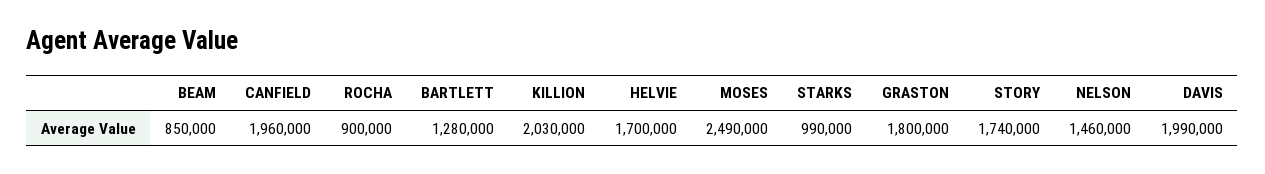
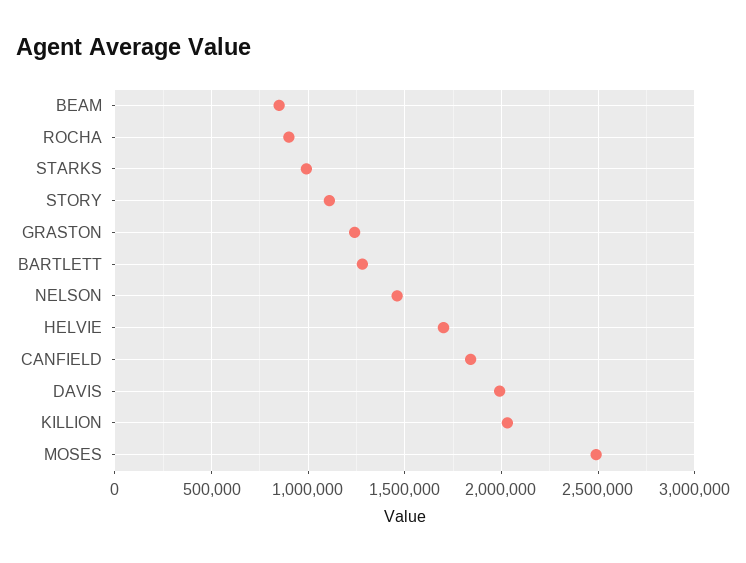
  {
    "BEAM": 850000,
-   "CANFIELD": 1960000,
+   "CANFIELD": 1850000,
    "ROCHA": 900000,
    "BARTLETT": 1280000,
    "KILLION": 2030000,
    "HELVIE": 1700000,
    "MOSES": 2490000,
    "STARKS": 990000,
-   "GRASTON": 1800000,
+   "GRASTON": 1250000,
-   "STORY": 1740000,
+   "STORY": 1100000,
    "NELSON": 1460000,
    "DAVIS": 1990000
  }

